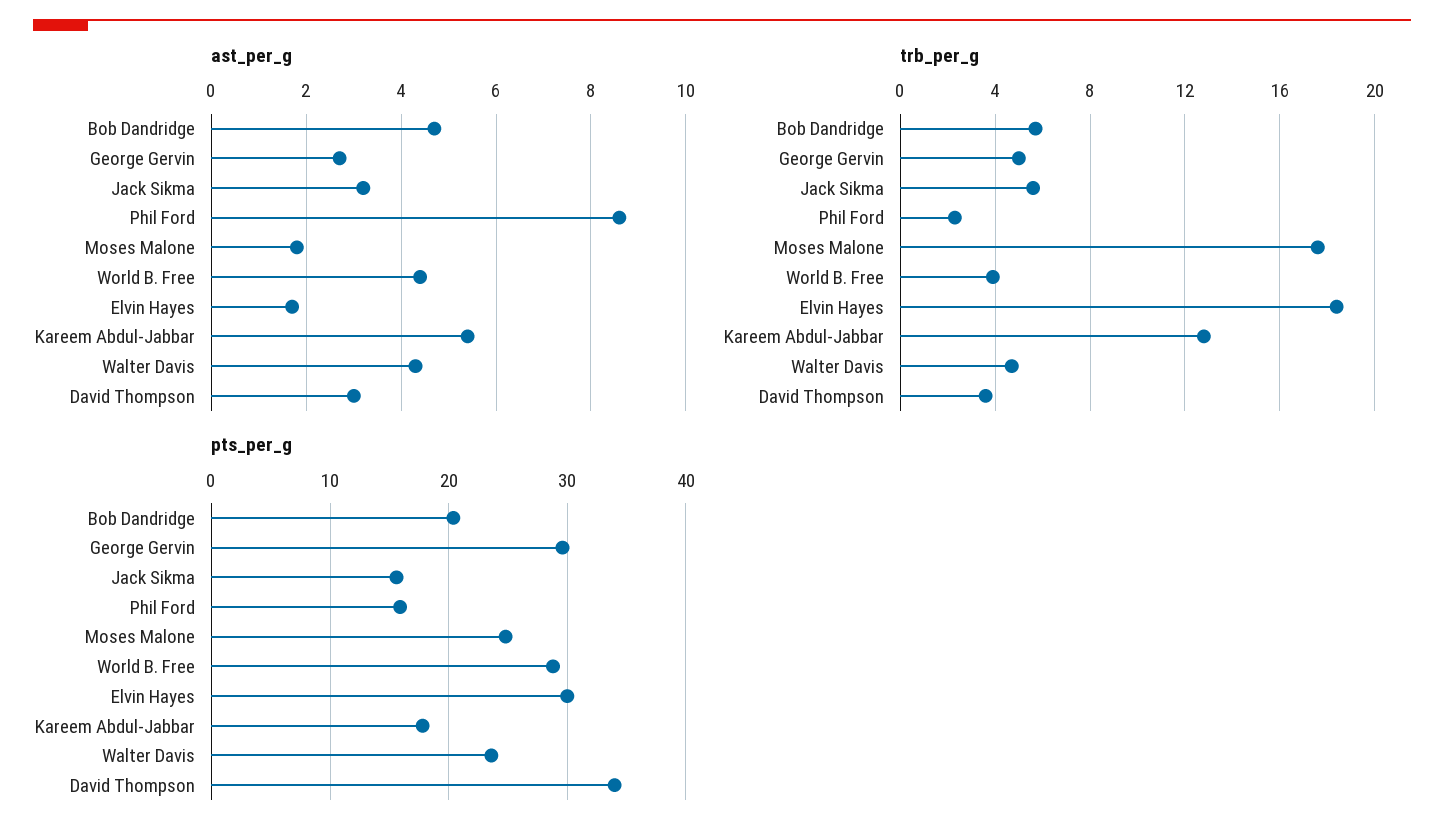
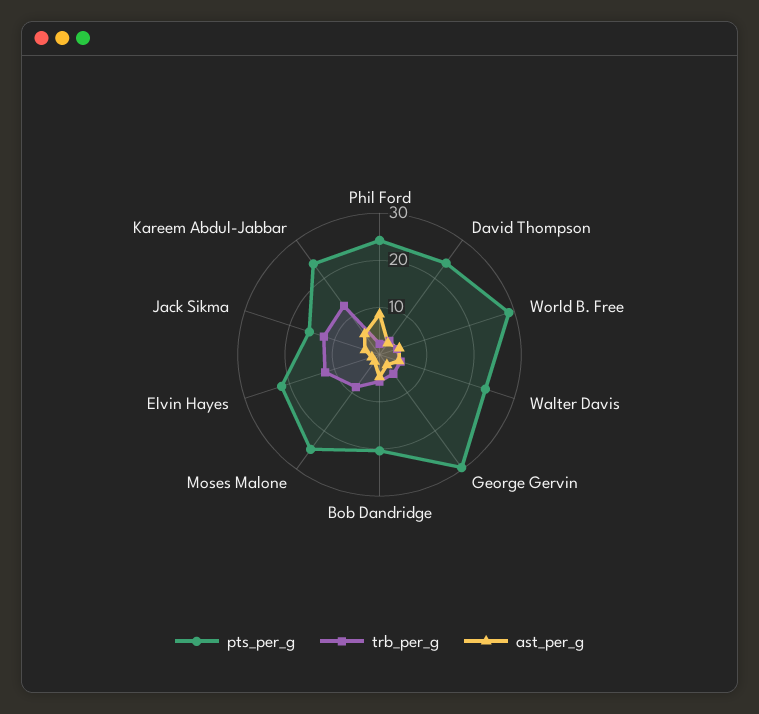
  {
    "ast_per_g": {
      "Bob Dandridge": 4.5,
      "George Gervin": 2.5,
      "Jack Sikma": 3,
      "Phil Ford": 8.5,
      "Moses Malone": 2,
      "World B. Free": 4.5,
      "Elvin Hayes": 1.5,
      "Kareem Abdul-Jabbar": 5.5,
      "Walter Davis": 4.5,
      "David Thompson": 3
    },
    "trb_per_g": {
      "Bob Dandridge": 5.5,
      "George Gervin": 5,
-     "Jack Sikma": 5.5,
+     "Jack Sikma": 12,
      "Phil Ford": 2.5,
-     "Moses Malone": 17.5,
+     "Moses Malone": 8,
      "World B. Free": 4,
-     "Elvin Hayes": 18.5,
+     "Elvin Hayes": 12,
      "Kareem Abdul-Jabbar": 13,
      "Walter Davis": 4.5,
      "David Thompson": 3.5
    },
    "pts_per_g": {
      "Bob Dandridge": 20,
      "George Gervin": 30,
      "Jack Sikma": 16,
-     "Phil Ford": 16,
+     "Phil Ford": 24,
      "Moses Malone": 25,
      "World B. Free": 29,
-     "Elvin Hayes": 30,
+     "Elvin Hayes": 22,
-     "Kareem Abdul-Jabbar": 18,
+     "Kareem Abdul-Jabbar": 24,
      "Walter Davis": 24,
-     "David Thompson": 34
+     "David Thompson": 24
    }
  }

